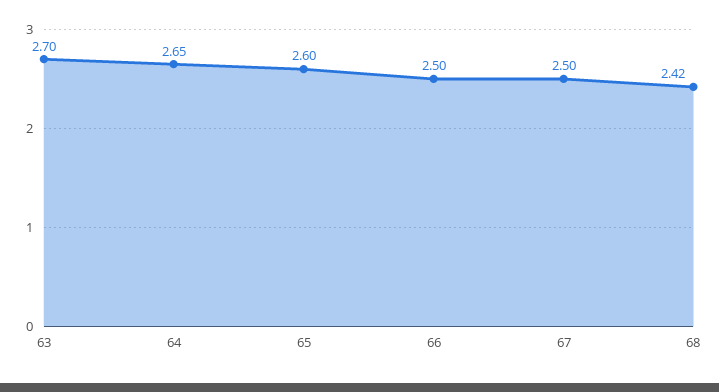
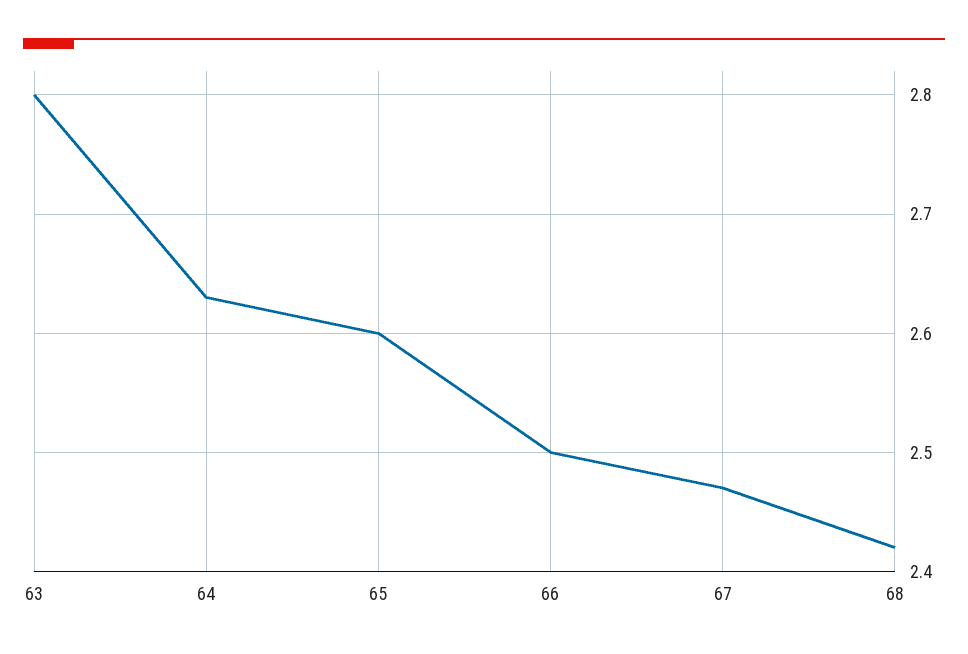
  {
-   "63": 2.7,
+   "63": 2.8,
-   "64": 2.65,
+   "64": 2.63,
    "65": 2.6,
    "66": 2.5,
-   "67": 2.5,
+   "67": 2.47,
    "68": 2.42
  }

